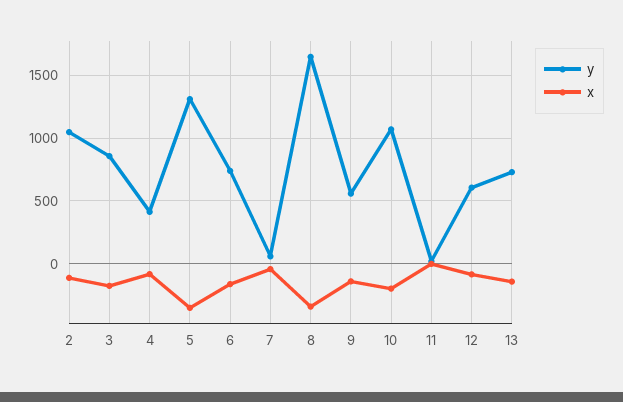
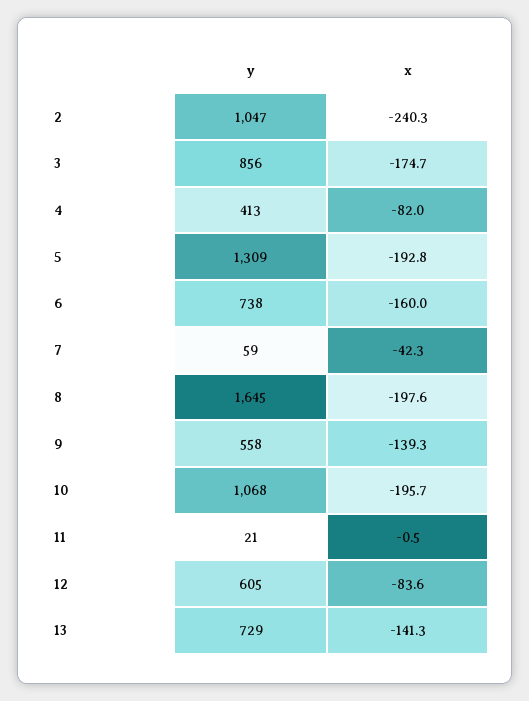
  {
    "y": {
      "2": 1047,
      "3": 856,
      "4": 413,
      "5": 1309,
      "6": 738,
      "7": 59,
      "8": 1645,
      "9": 558,
      "10": 1068,
      "11": 21,
      "12": 605,
      "13": 729
    },
    "x": {
-     "2": -100,
+     "2": -240.3,
      "3": -174.7,
      "4": -82,
-     "5": -350,
+     "5": -192.8,
      "6": -160,
      "7": -42.3,
-     "8": -350,
+     "8": -197.6,
      "9": -139.3,
      "10": -195.7,
      "11": -0.5,
      "12": -83.6,
      "13": -141.3
    }
  }

